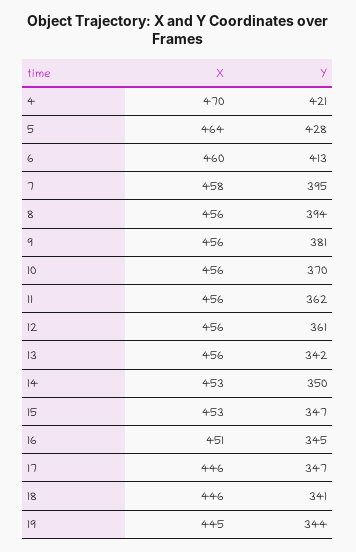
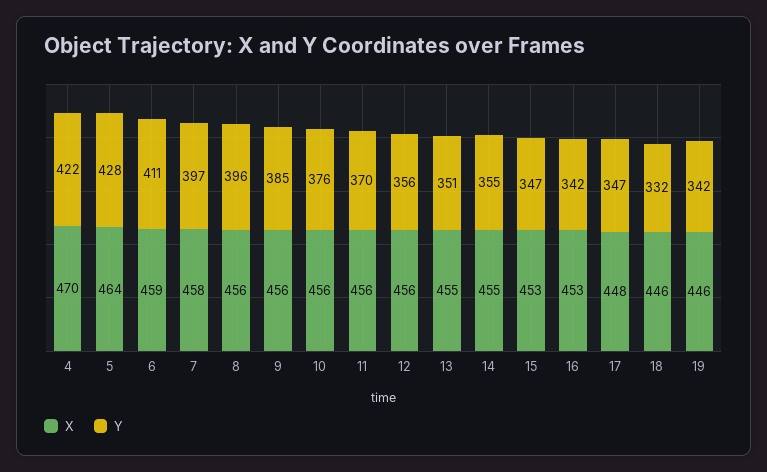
  {
    "X": {
      "4": 470,
      "5": 464,
-     "6": 460,
+     "6": 459,
      "7": 458,
      "8": 456,
      "9": 456,
      "10": 456,
      "11": 456,
      "12": 456,
-     "13": 456,
+     "13": 455,
-     "14": 453,
+     "14": 455,
      "15": 453,
-     "16": 451,
+     "16": 453,
-     "17": 446,
+     "17": 448,
      "18": 446,
-     "19": 445
+     "19": 446
    },
    "Y": {
-     "4": 421,
+     "4": 422,
      "5": 428,
-     "6": 413,
+     "6": 411,
-     "7": 395,
+     "7": 397,
-     "8": 394,
+     "8": 396,
-     "9": 381,
+     "9": 385,
-     "10": 370,
+     "10": 376,
-     "11": 362,
+     "11": 370,
-     "12": 361,
+     "12": 356,
-     "13": 342,
+     "13": 351,
-     "14": 350,
+     "14": 355,
      "15": 347,
-     "16": 345,
+     "16": 342,
      "17": 347,
-     "18": 341,
+     "18": 332,
-     "19": 344
+     "19": 342
    }
  }

